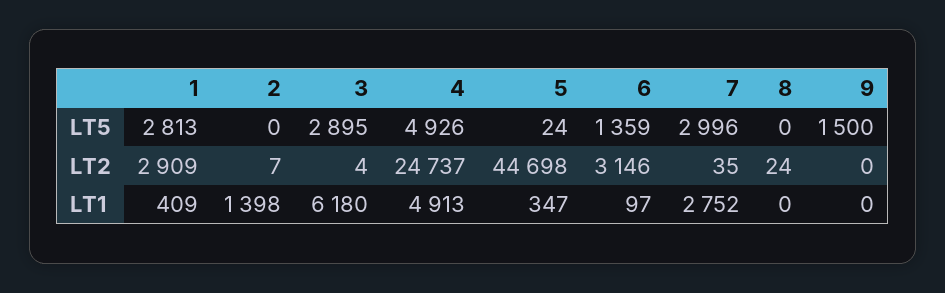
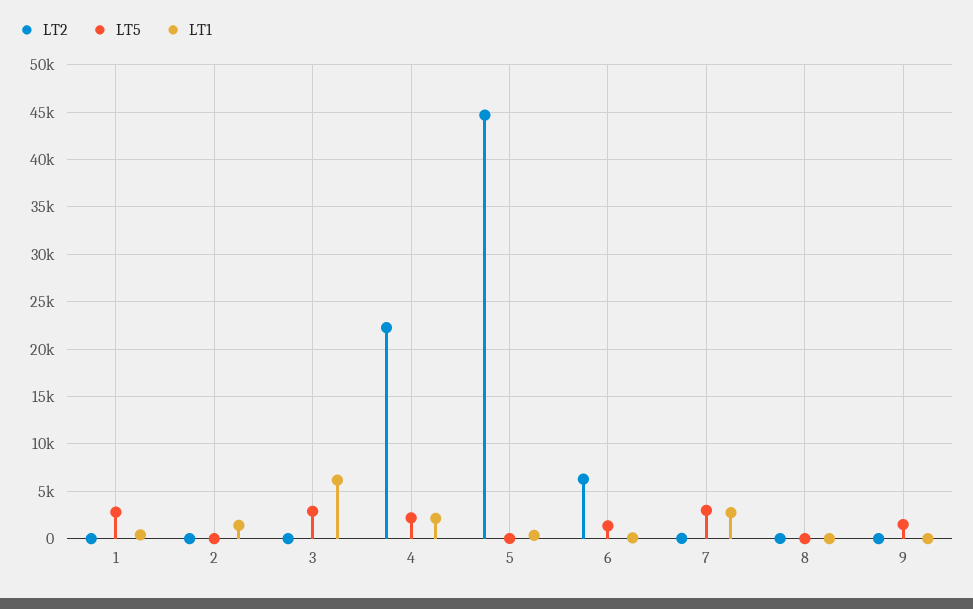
  {
    "LT5": {
      "1": 2813,
      "2": 0,
      "3": 2895,
-     "4": 4926,
+     "4": 2000,
      "5": 24,
      "6": 1359,
      "7": 2996,
      "8": 0,
      "9": 1500
    },
    "LT2": {
-     "1": 2909,
+     "1": 0,
      "2": 7,
      "3": 4,
-     "4": 24737,
+     "4": 22000,
      "5": 44698,
-     "6": 3146,
+     "6": 6000,
      "7": 35,
      "8": 24,
      "9": 0
    },
    "LT1": {
      "1": 409,
      "2": 1398,
      "3": 6180,
-     "4": 4913,
+     "4": 2000,
      "5": 347,
      "6": 97,
      "7": 2752,
      "8": 0,
      "9": 0
    }
  }

